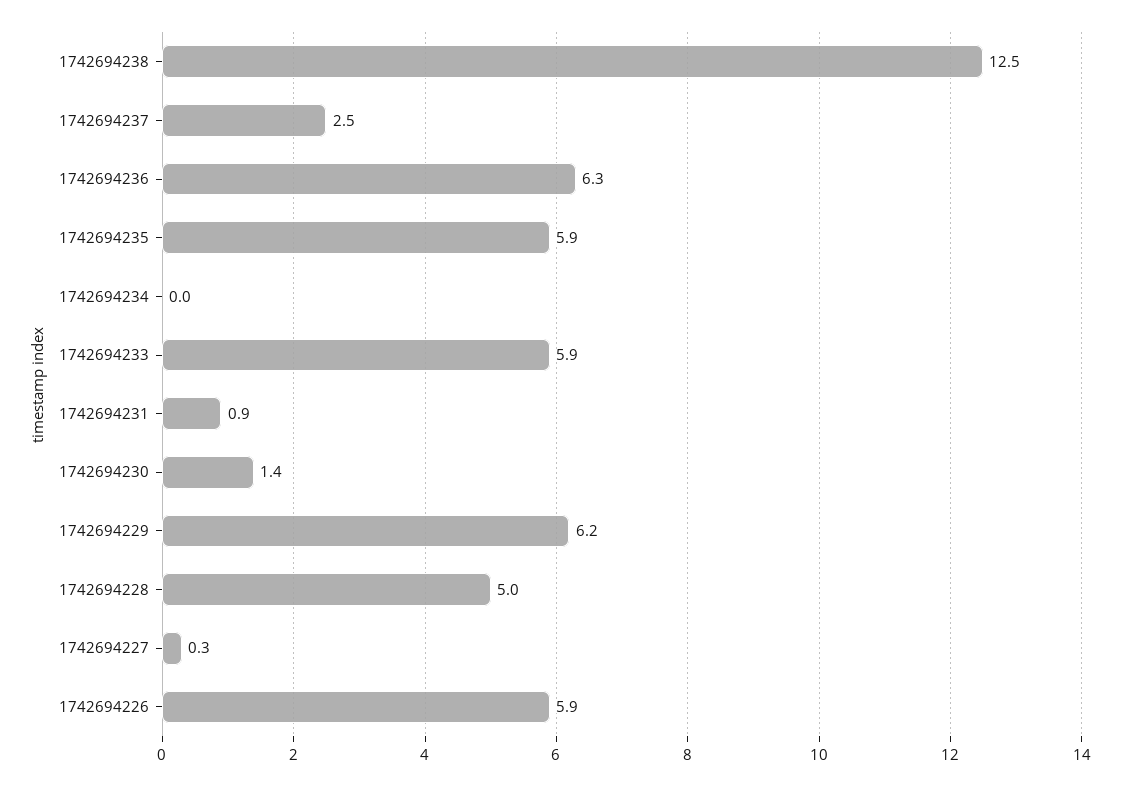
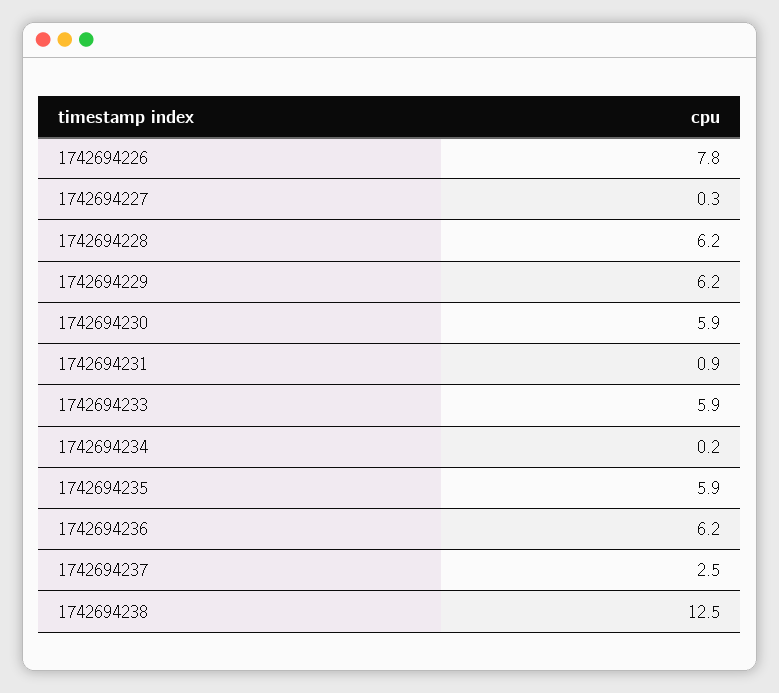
  {
    "1742694238": 12.5,
    "1742694237": 2.5,
-   "1742694236": 6.3,
+   "1742694236": 6.2,
    "1742694235": 5.9,
-   "1742694234": 0,
+   "1742694234": 0.2,
    "1742694233": 5.9,
    "1742694231": 0.9,
-   "1742694230": 1.4,
+   "1742694230": 5.9,
    "1742694229": 6.2,
-   "1742694228": 5,
+   "1742694228": 6.2,
    "1742694227": 0.3,
-   "1742694226": 5.9
+   "1742694226": 7.8
  }

